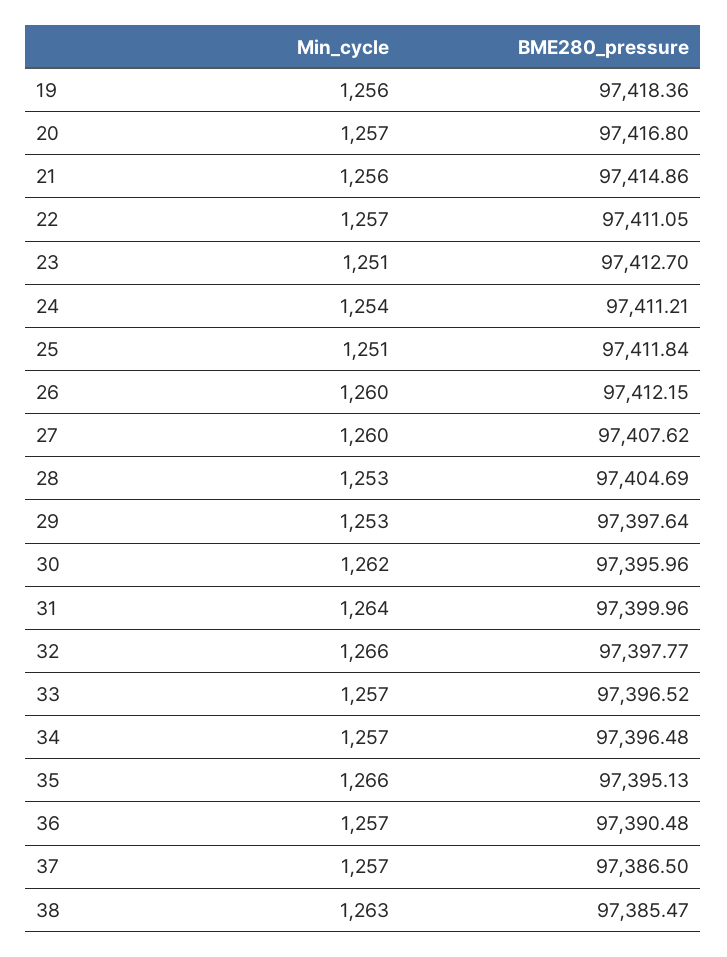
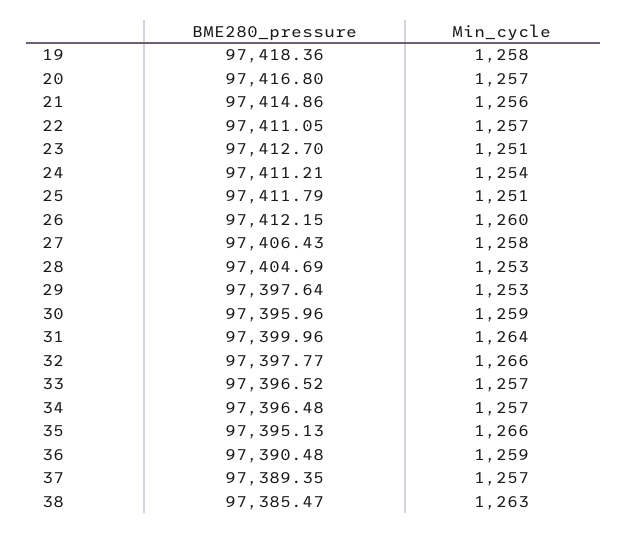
  {
    "Min_cycle": {
-     "19": 1256,
+     "19": 1258,
      "20": 1257,
      "21": 1256,
      "22": 1257,
      "23": 1251,
      "24": 1254,
      "25": 1251,
      "26": 1260,
-     "27": 1260,
+     "27": 1258,
      "28": 1253,
      "29": 1253,
-     "30": 1262,
+     "30": 1259,
      "31": 1264,
      "32": 1266,
      "33": 1257,
      "34": 1257,
      "35": 1266,
-     "36": 1257,
+     "36": 1259,
      "37": 1257,
      "38": 1263
    },
    "BME280_pressure": {
      "19": 97418.36,
      "20": 97416.8,
      "21": 97414.86,
      "22": 97411.05,
      "23": 97412.7,
      "24": 97411.21,
-     "25": 97411.84,
+     "25": 97411.79,
      "26": 97412.15,
-     "27": 97407.62,
+     "27": 97406.43,
      "28": 97404.69,
      "29": 97397.64,
      "30": 97395.96,
      "31": 97399.96,
      "32": 97397.77,
      "33": 97396.52,
      "34": 97396.48,
      "35": 97395.13,
      "36": 97390.48,
-     "37": 97386.5,
+     "37": 97389.35,
      "38": 97385.47
    }
  }

